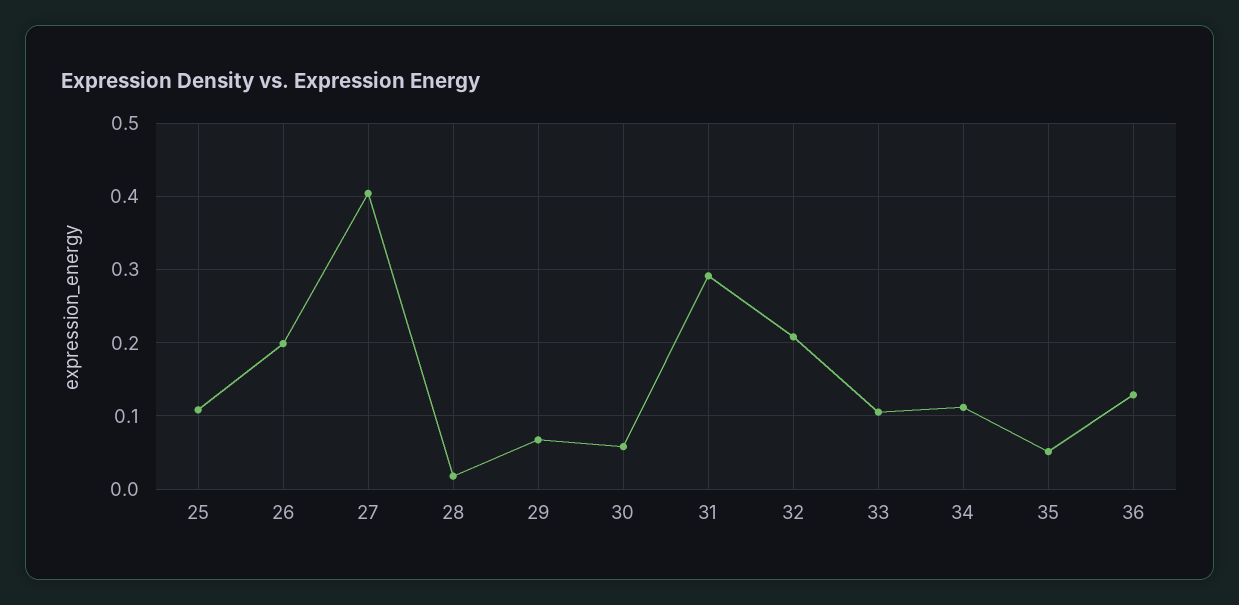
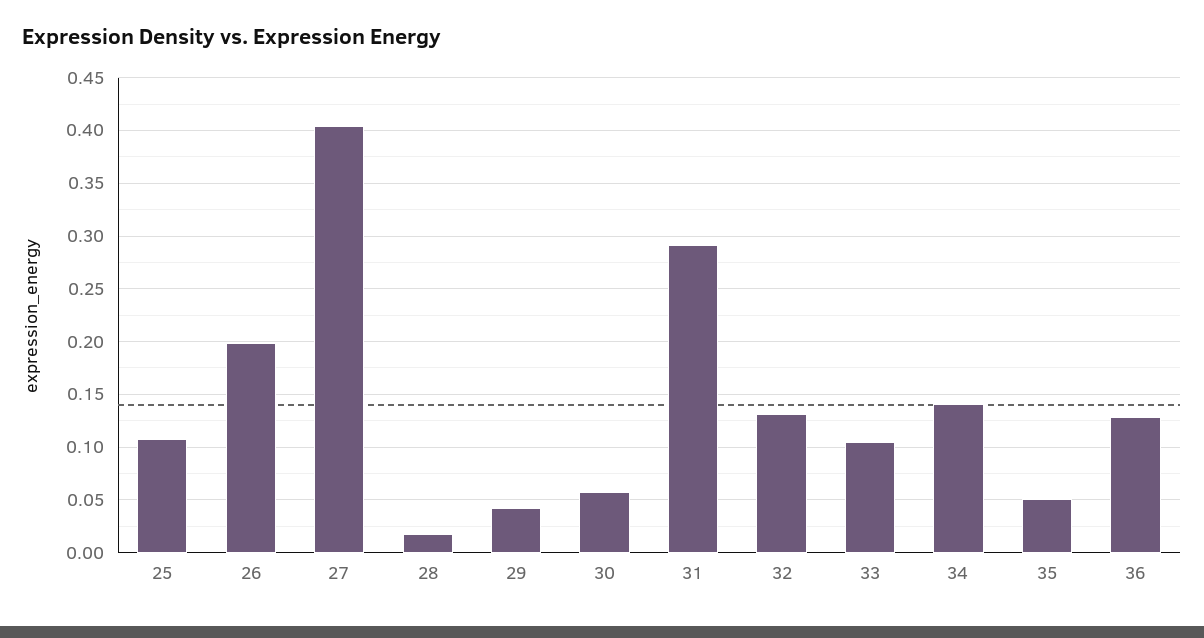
  {
    "25": 0.11,
    "26": 0.2,
    "27": 0.4,
    "28": 0.02,
-   "29": 0.07,
+   "29": 0.04,
    "30": 0.06,
    "31": 0.29,
-   "32": 0.21,
+   "32": 0.13,
    "33": 0.11,
-   "34": 0.11,
+   "34": 0.14,
    "35": 0.05,
    "36": 0.13
  }

